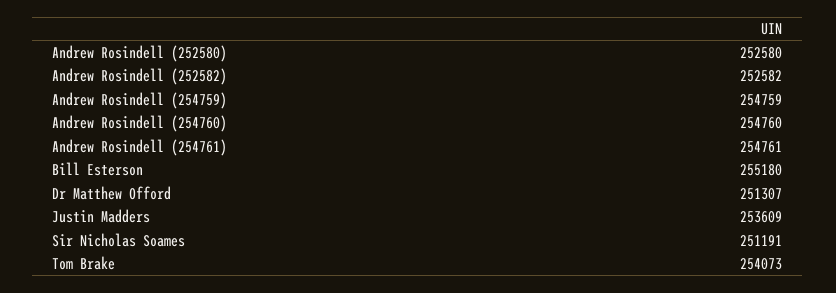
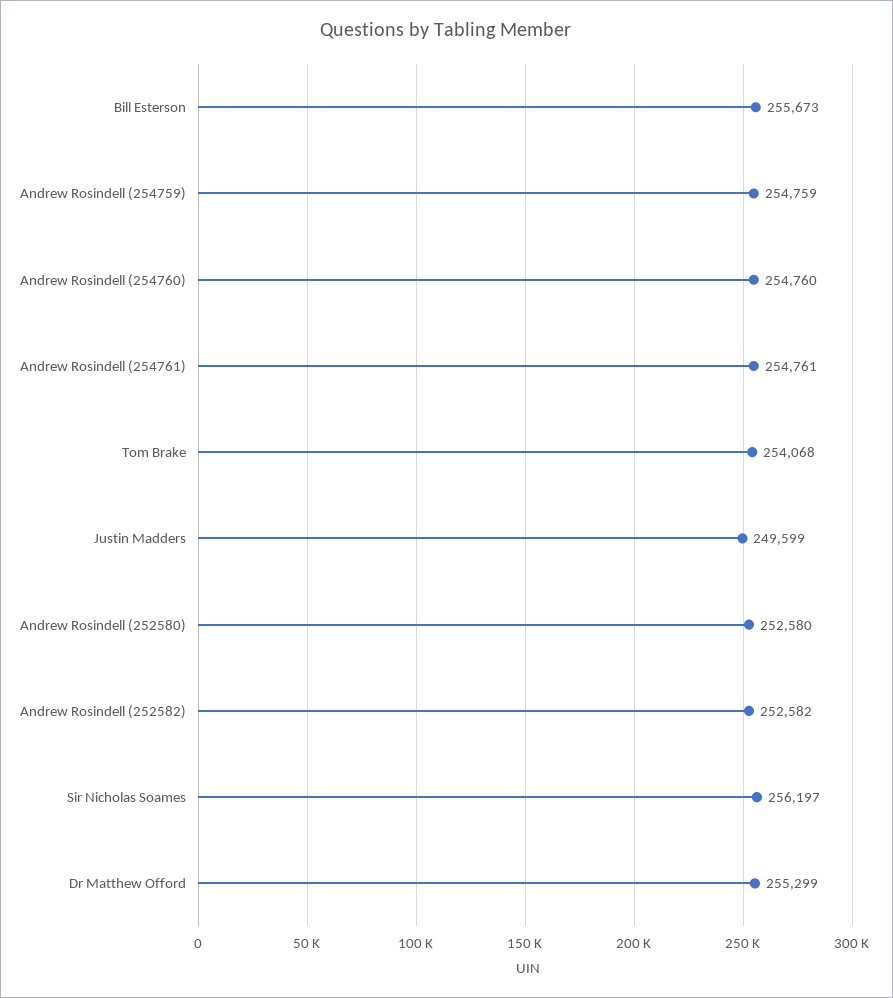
  {
    "Andrew Rosindell (252580)": 252580,
    "Andrew Rosindell (252582)": 252582,
    "Andrew Rosindell (254759)": 254759,
    "Andrew Rosindell (254760)": 254760,
    "Andrew Rosindell (254761)": 254761,
-   "Bill Esterson": 255180,
+   "Bill Esterson": 255673,
-   "Dr Matthew Offord": 251307,
+   "Dr Matthew Offord": 255299,
-   "Justin Madders": 253609,
+   "Justin Madders": 249599,
-   "Sir Nicholas Soames": 251191,
+   "Sir Nicholas Soames": 256197,
-   "Tom Brake": 254073
+   "Tom Brake": 254068
  }

